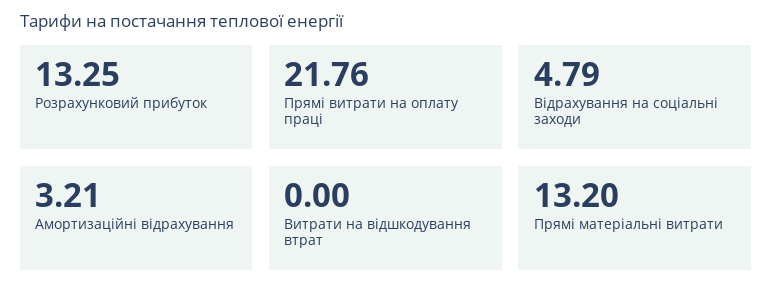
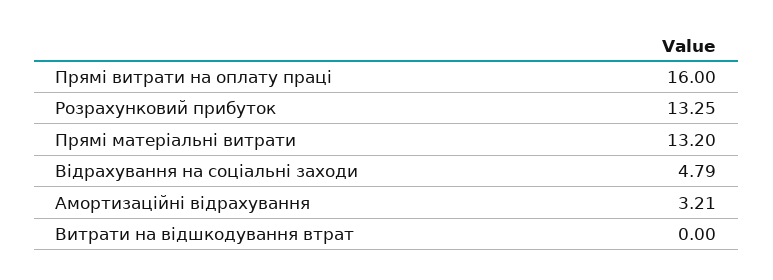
  {
    "Розрахунковий прибуток": 13.25,
-   "Прямі витрати на оплату праці": 21.76,
+   "Прямі витрати на оплату праці": 16,
    "Відрахування на соціальні заходи": 4.79,
    "Амортизаційні відрахування": 3.21,
    "Витрати на відшкодування втрат": 0,
    "Прямі матеріальні витрати": 13.2
  }

